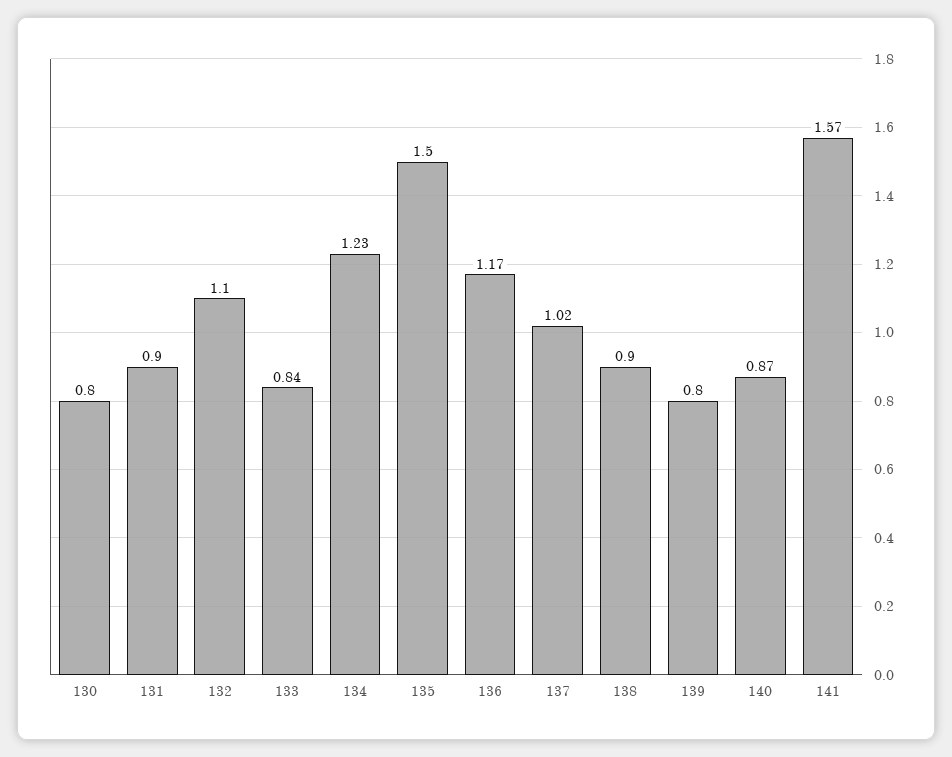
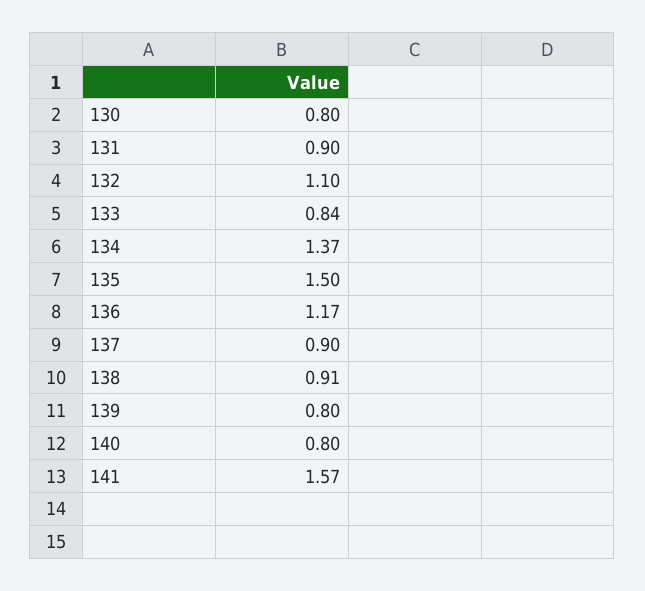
  {
    "130": 0.8,
    "131": 0.9,
    "132": 1.1,
    "133": 0.84,
-   "134": 1.23,
+   "134": 1.37,
    "135": 1.5,
    "136": 1.17,
-   "137": 1.02,
+   "137": 0.9,
-   "138": 0.9,
+   "138": 0.91,
    "139": 0.8,
-   "140": 0.87,
+   "140": 0.8,
    "141": 1.57
  }

